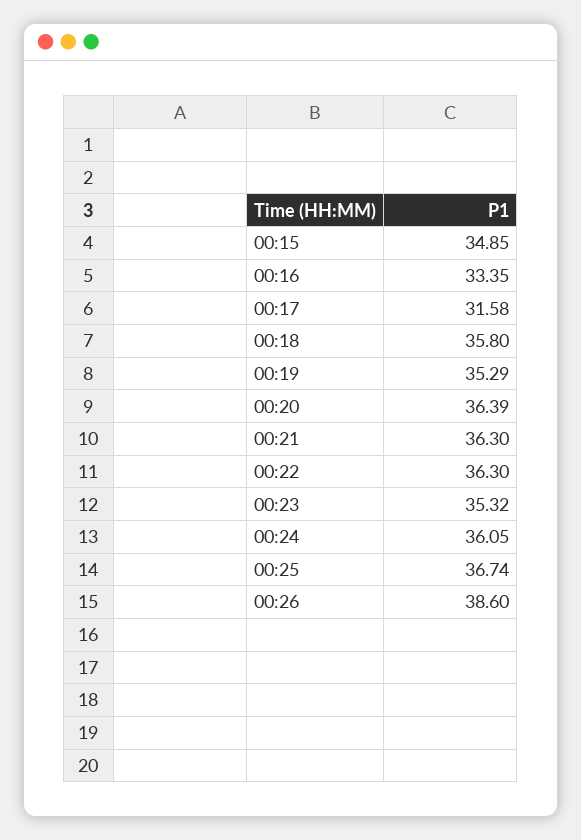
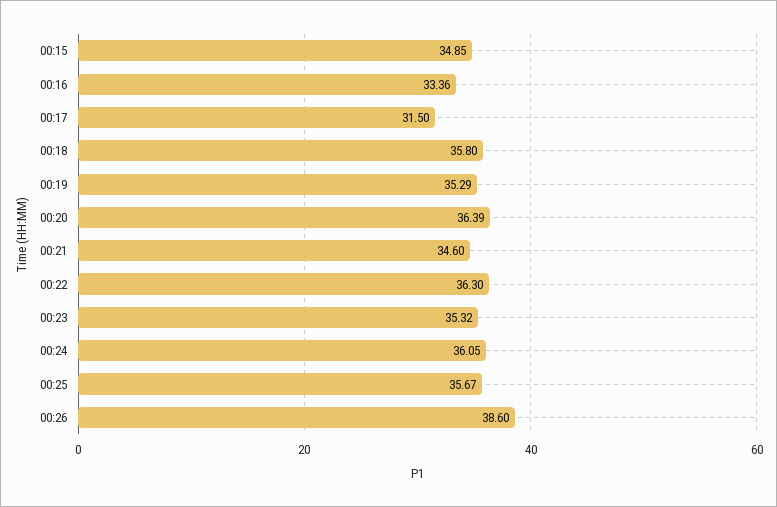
  {
    "00:15": 34.85,
-   "00:16": 33.35,
+   "00:16": 33.36,
-   "00:17": 31.58,
+   "00:17": 31.5,
    "00:18": 35.8,
    "00:19": 35.29,
    "00:20": 36.39,
-   "00:21": 36.3,
+   "00:21": 34.6,
    "00:22": 36.3,
    "00:23": 35.32,
    "00:24": 36.05,
-   "00:25": 36.74,
+   "00:25": 35.67,
    "00:26": 38.6
  }

